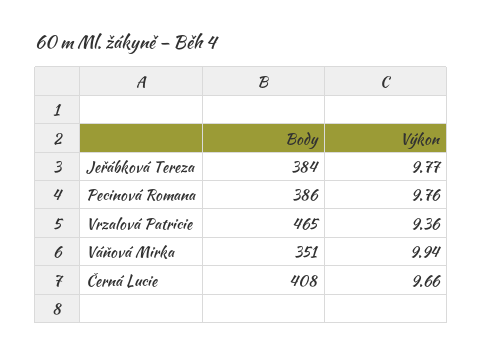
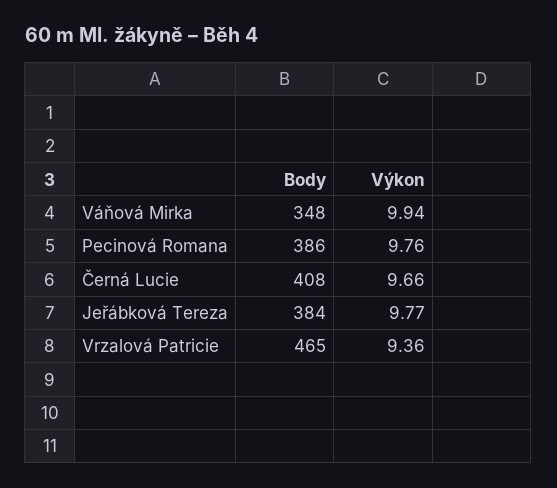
  {
    "Body": {
      "Jeřábková Tereza": 384,
      "Pecinová Romana": 386,
      "Vrzalová Patricie": 465,
-     "Váňová Mirka": 351,
+     "Váňová Mirka": 348,
      "Černá Lucie": 408
    },
    "Výkon": {
      "Jeřábková Tereza": 9.77,
      "Pecinová Romana": 9.76,
      "Vrzalová Patricie": 9.36,
      "Váňová Mirka": 9.94,
      "Černá Lucie": 9.66
    }
  }

